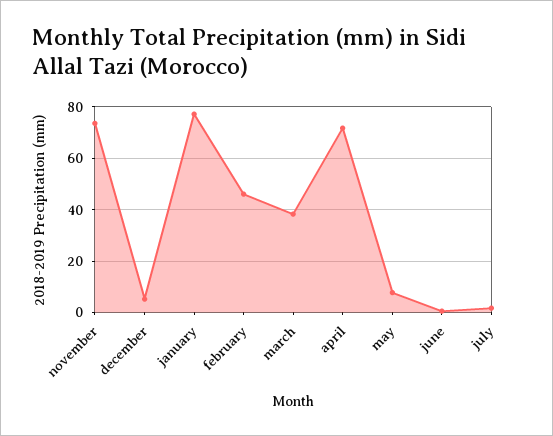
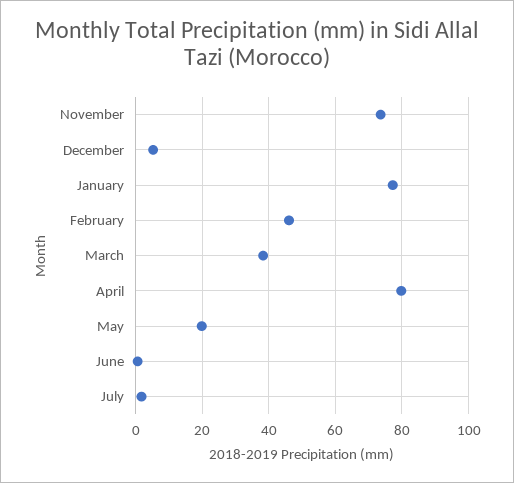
  {
    "november": 74,
    "december": 6,
    "january": 78,
    "february": 46,
    "march": 38,
-   "april": 72.5,
+   "april": 80,
-   "may": 7.5,
+   "may": 20,
    "june": 0,
    "july": 2
  }

